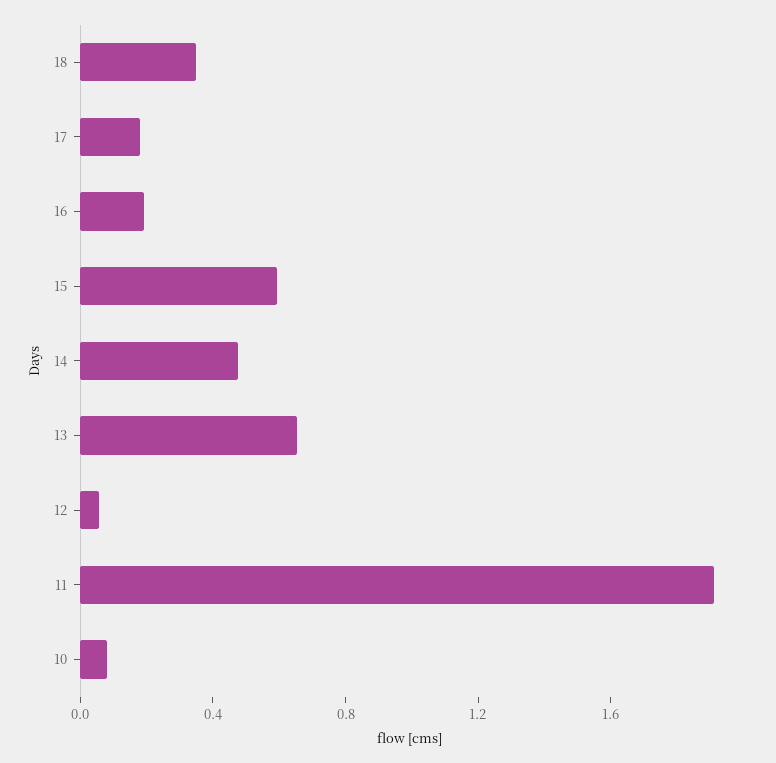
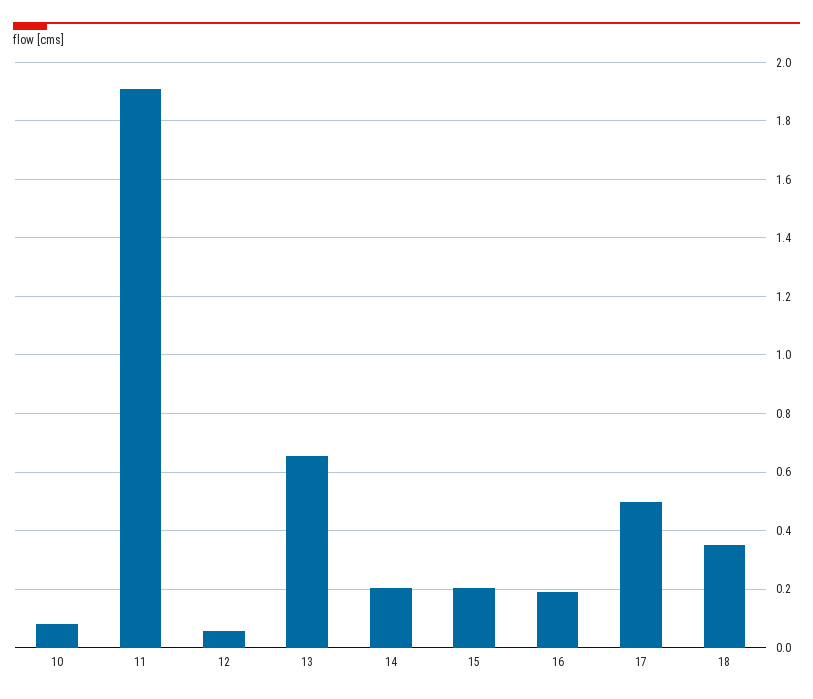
  {
    "18": 0.35,
-   "17": 0.2,
+   "17": 0.5,
    "16": 0.2,
-   "15": 0.6,
+   "15": 0.2,
-   "14": 0.5,
+   "14": 0.2,
    "13": 0.65,
    "12": 0.05,
    "11": 1.9,
    "10": 0.075
  }

